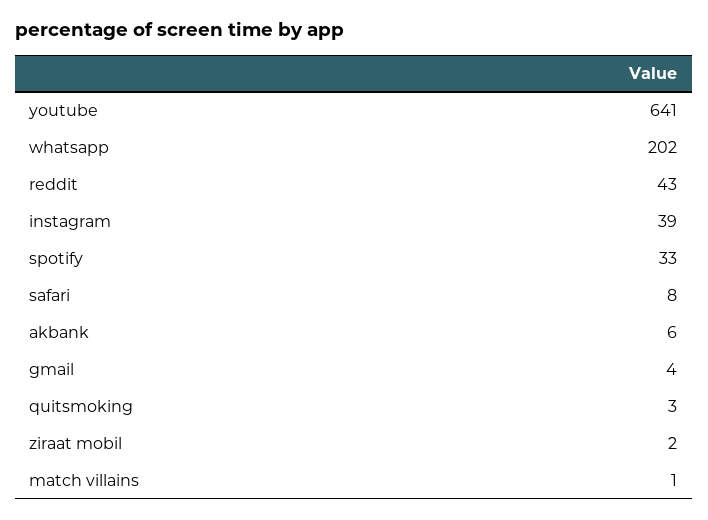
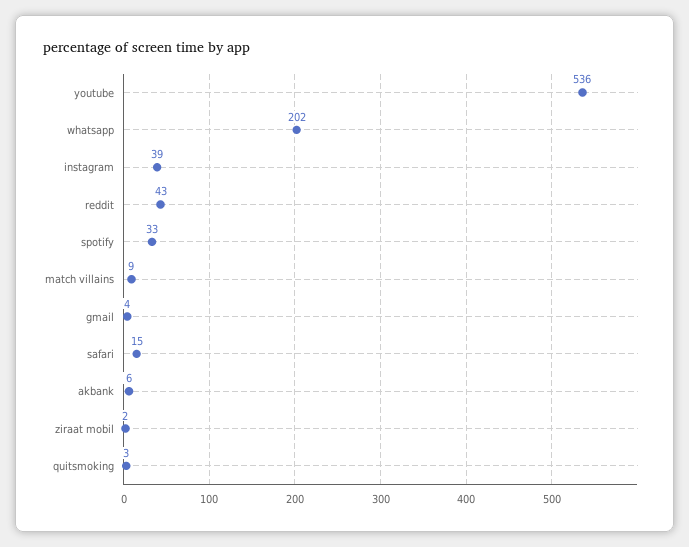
  {
-   "youtube": 641,
+   "youtube": 536,
    "whatsapp": 202,
    "reddit": 43,
    "instagram": 39,
    "spotify": 33,
-   "safari": 8,
+   "safari": 15,
    "akbank": 6,
    "gmail": 4,
    "quitsmoking": 3,
    "ziraat mobil": 2,
-   "match villains": 1
+   "match villains": 9
  }

